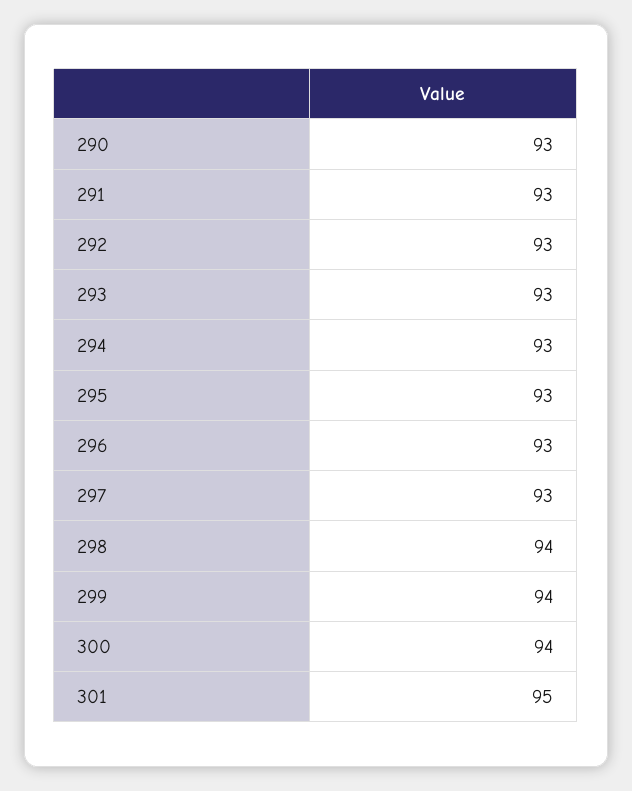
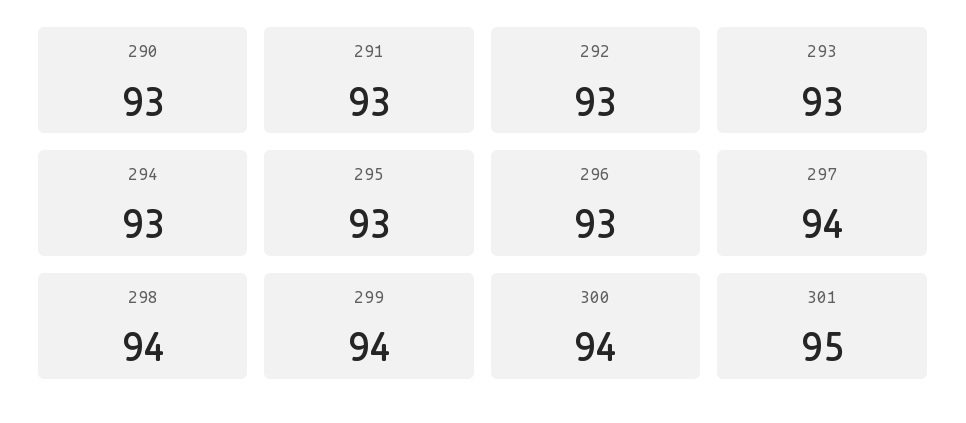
  {
    "290": 93,
    "291": 93,
    "292": 93,
    "293": 93,
    "294": 93,
    "295": 93,
    "296": 93,
-   "297": 93,
+   "297": 94,
    "298": 94,
    "299": 94,
    "300": 94,
    "301": 95
  }

